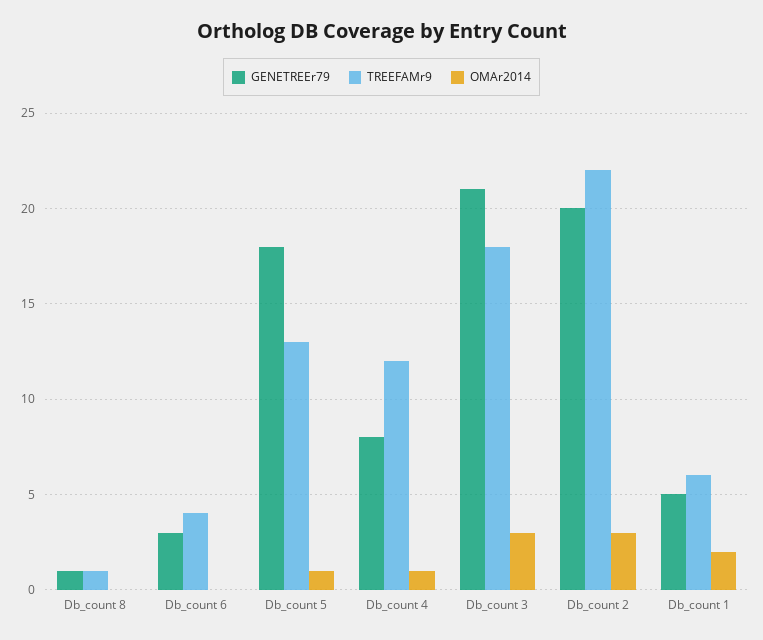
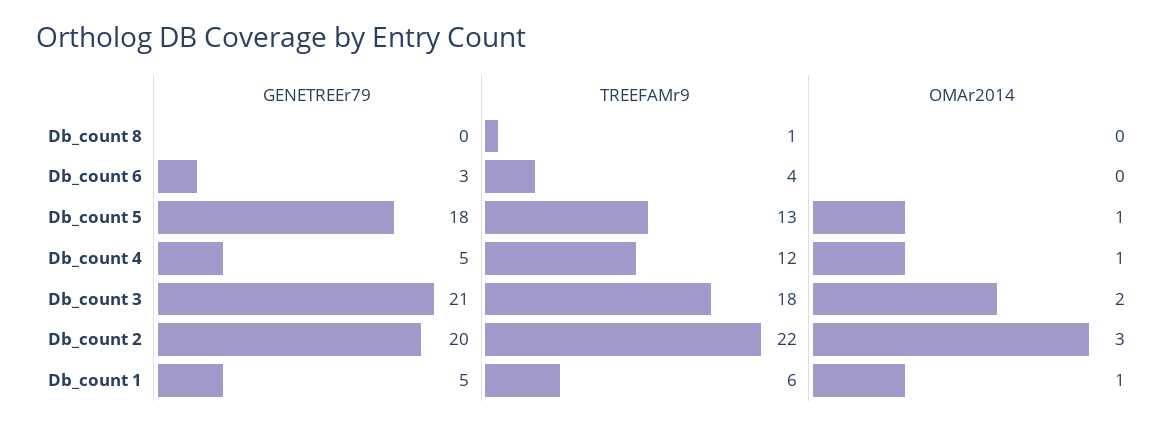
  {
    "GENETREEr79": {
-     "Db_count 8": 1,
+     "Db_count 8": 0,
      "Db_count 6": 3,
      "Db_count 5": 18,
-     "Db_count 4": 8,
+     "Db_count 4": 5,
      "Db_count 3": 21,
      "Db_count 2": 20,
      "Db_count 1": 5
    },
    "TREEFAMr9": {
      "Db_count 8": 1,
      "Db_count 6": 4,
      "Db_count 5": 13,
      "Db_count 4": 12,
      "Db_count 3": 18,
      "Db_count 2": 22,
      "Db_count 1": 6
    },
    "OMAr2014": {
      "Db_count 8": 0,
      "Db_count 6": 0,
      "Db_count 5": 1,
      "Db_count 4": 1,
-     "Db_count 3": 3,
+     "Db_count 3": 2,
      "Db_count 2": 3,
-     "Db_count 1": 2
+     "Db_count 1": 1
    }
  }

